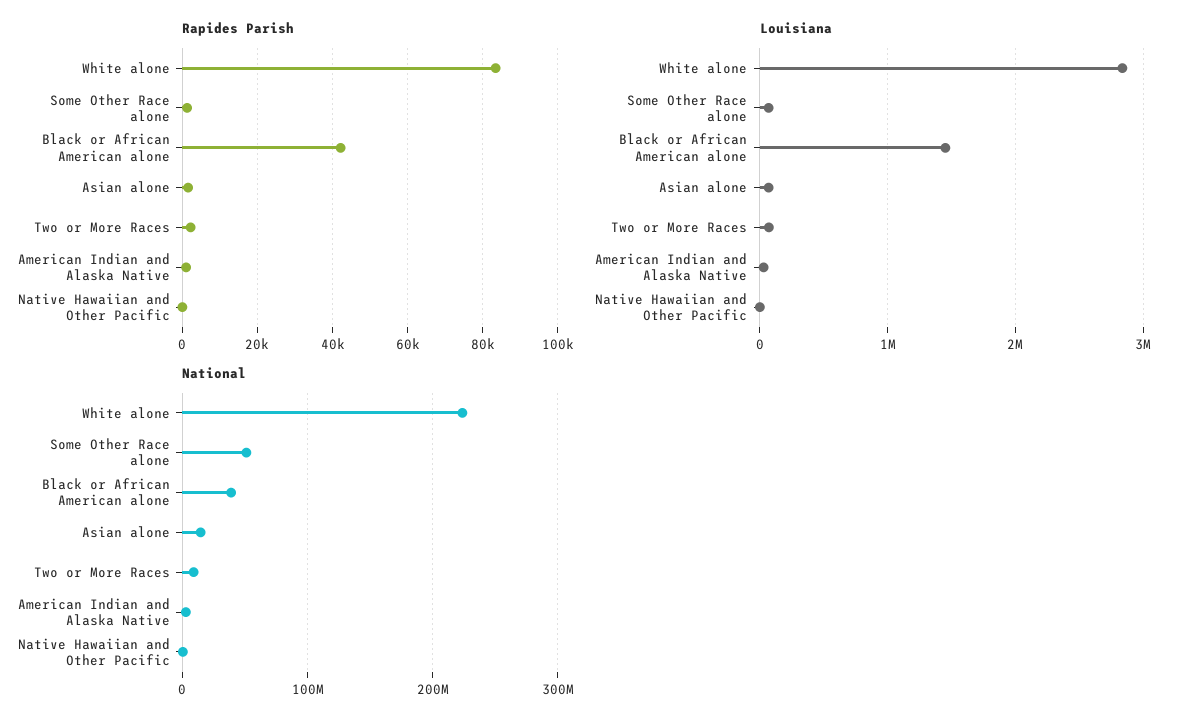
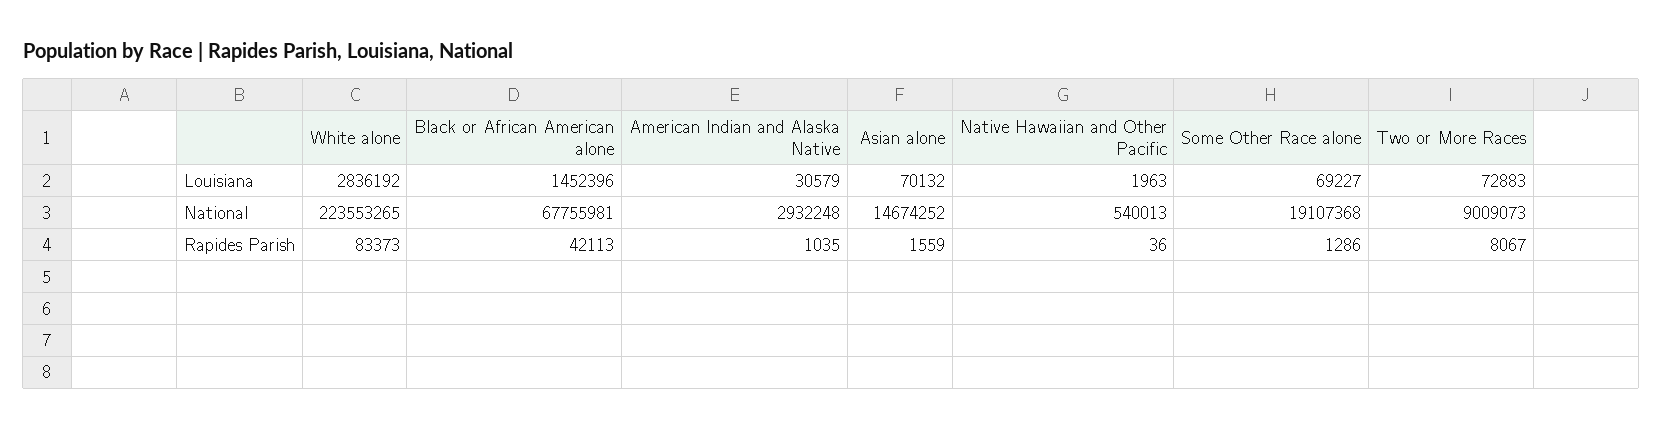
  {
    "Rapides Parish": {
      "White alone": 83373,
      "Some Other Race alone": 1286,
      "Black or African American alone": 42113,
      "Asian alone": 1559,
-     "Two or More Races": 2000,
+     "Two or More Races": 8067,
      "American Indian and Alaska Native": 1035,
      "Native Hawaiian and Other Pacific": 36
    },
    "Louisiana": {
      "White alone": 2836192,
      "Some Other Race alone": 69227,
      "Black or African American alone": 1452396,
      "Asian alone": 70132,
      "Two or More Races": 72883,
      "American Indian and Alaska Native": 30579,
      "Native Hawaiian and Other Pacific": 1963
    },
    "National": {
      "White alone": 223553265,
-     "Some Other Race alone": 50000000,
+     "Some Other Race alone": 19107368,
-     "Black or African American alone": 40000000,
+     "Black or African American alone": 67755981,
      "Asian alone": 14674252,
      "Two or More Races": 9009073,
      "American Indian and Alaska Native": 2932248,
      "Native Hawaiian and Other Pacific": 540013
    }
  }

